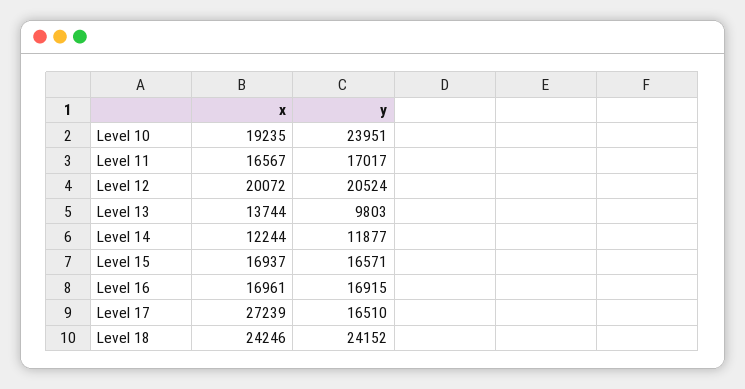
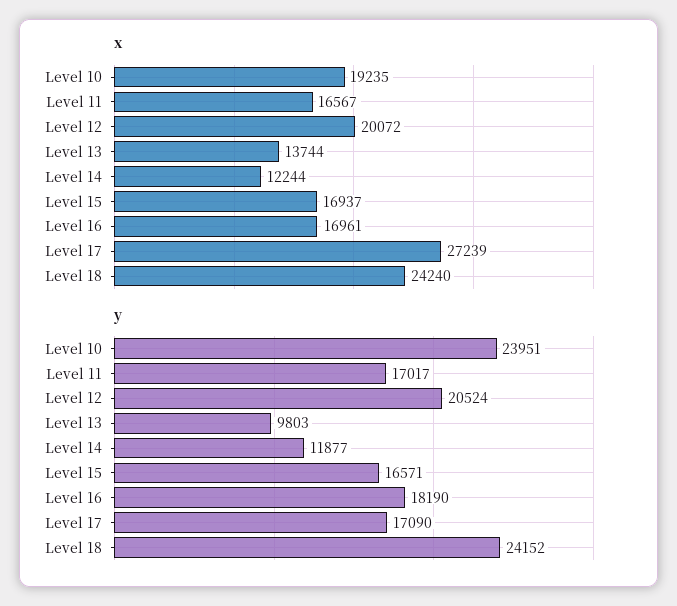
  {
    "x": {
      "Level 10": 19235,
      "Level 11": 16567,
      "Level 12": 20072,
      "Level 13": 13744,
      "Level 14": 12244,
      "Level 15": 16937,
      "Level 16": 16961,
      "Level 17": 27239,
-     "Level 18": 24246
+     "Level 18": 24240
    },
    "y": {
      "Level 10": 23951,
      "Level 11": 17017,
      "Level 12": 20524,
      "Level 13": 9803,
      "Level 14": 11877,
      "Level 15": 16571,
-     "Level 16": 16915,
+     "Level 16": 18190,
-     "Level 17": 16510,
+     "Level 17": 17090,
      "Level 18": 24152
    }
  }

